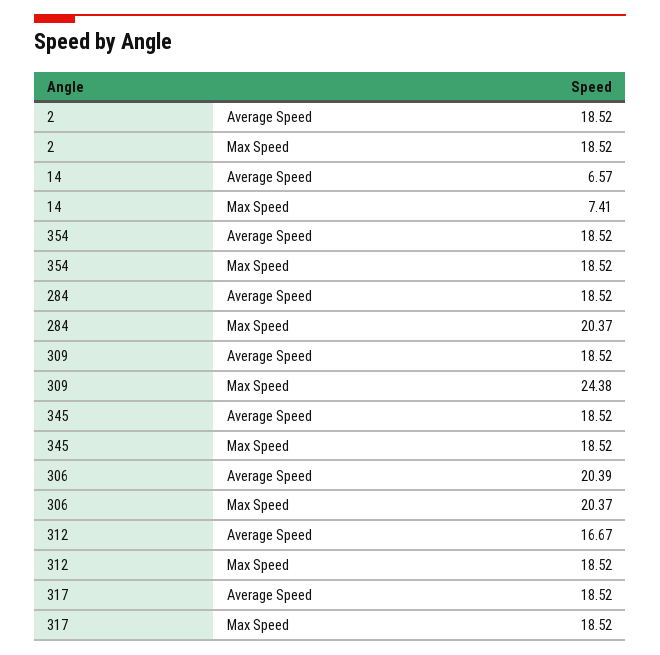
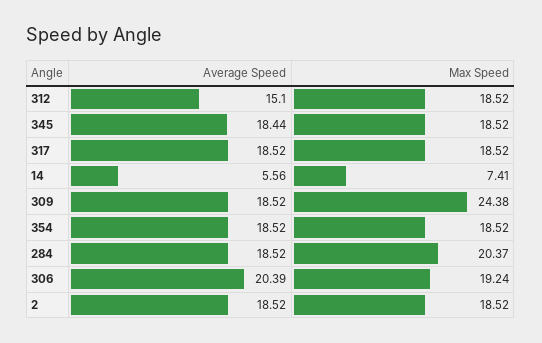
  {
    "2": {
      "Average Speed": 18.52,
      "Max Speed": 18.52
    },
    "14": {
-     "Average Speed": 6.57,
+     "Average Speed": 5.56,
      "Max Speed": 7.41
    },
    "354": {
      "Average Speed": 18.52,
      "Max Speed": 18.52
    },
    "284": {
      "Average Speed": 18.52,
      "Max Speed": 20.37
    },
    "309": {
      "Average Speed": 18.52,
      "Max Speed": 24.38
    },
    "345": {
-     "Average Speed": 18.52,
+     "Average Speed": 18.44,
      "Max Speed": 18.52
    },
    "306": {
      "Average Speed": 20.39,
-     "Max Speed": 20.37
+     "Max Speed": 19.24
    },
    "312": {
-     "Average Speed": 16.67,
+     "Average Speed": 15.1,
      "Max Speed": 18.52
    },
    "317": {
      "Average Speed": 18.52,
      "Max Speed": 18.52
    }
  }

